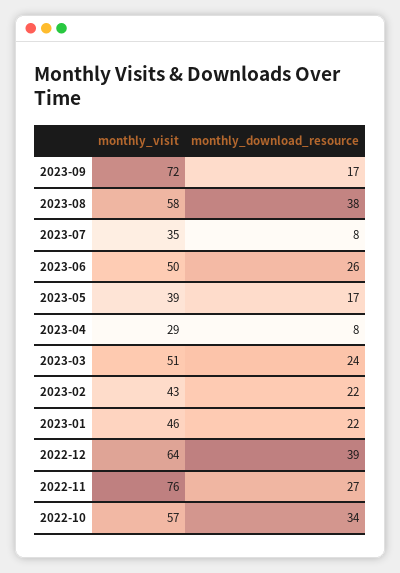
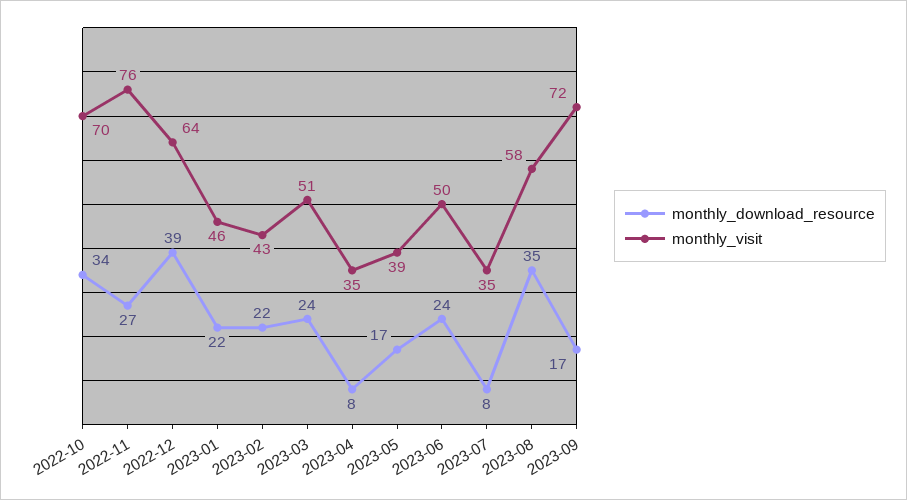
  {
    "monthly_visit": {
      "2023-09": 72,
      "2023-08": 58,
      "2023-07": 35,
      "2023-06": 50,
      "2023-05": 39,
-     "2023-04": 29,
+     "2023-04": 35,
      "2023-03": 51,
      "2023-02": 43,
      "2023-01": 46,
      "2022-12": 64,
      "2022-11": 76,
-     "2022-10": 57
+     "2022-10": 70
    },
    "monthly_download_resource": {
      "2023-09": 17,
-     "2023-08": 38,
+     "2023-08": 35,
      "2023-07": 8,
-     "2023-06": 26,
+     "2023-06": 24,
      "2023-05": 17,
      "2023-04": 8,
      "2023-03": 24,
      "2023-02": 22,
      "2023-01": 22,
      "2022-12": 39,
      "2022-11": 27,
      "2022-10": 34
    }
  }

